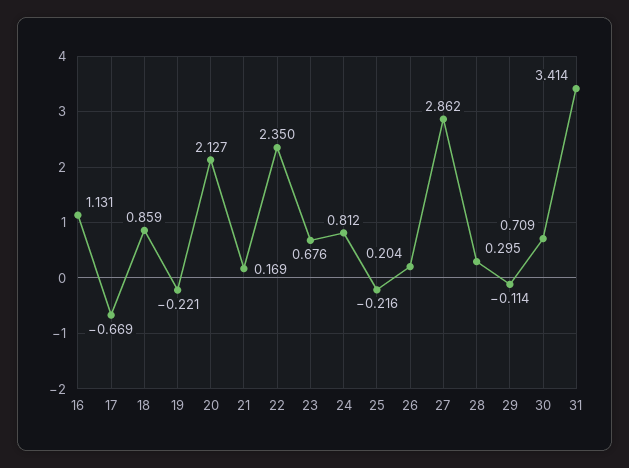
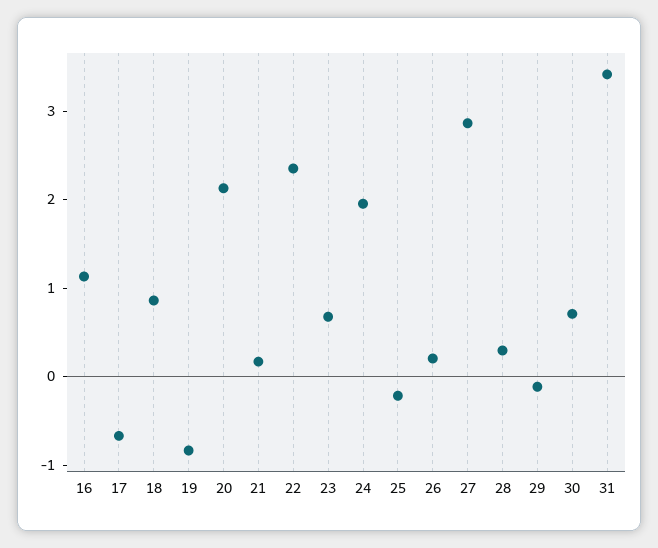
  {
    "16": 1.131,
    "17": -0.669,
    "18": 0.859,
-   "19": -0.221,
+   "19": -0.8,
    "20": 2.127,
    "21": 0.169,
    "22": 2.35,
    "23": 0.676,
-   "24": 0.812,
+   "24": 2,
    "25": -0.216,
    "26": 0.204,
    "27": 2.862,
    "28": 0.295,
    "29": -0.114,
    "30": 0.709,
    "31": 3.414
  }

